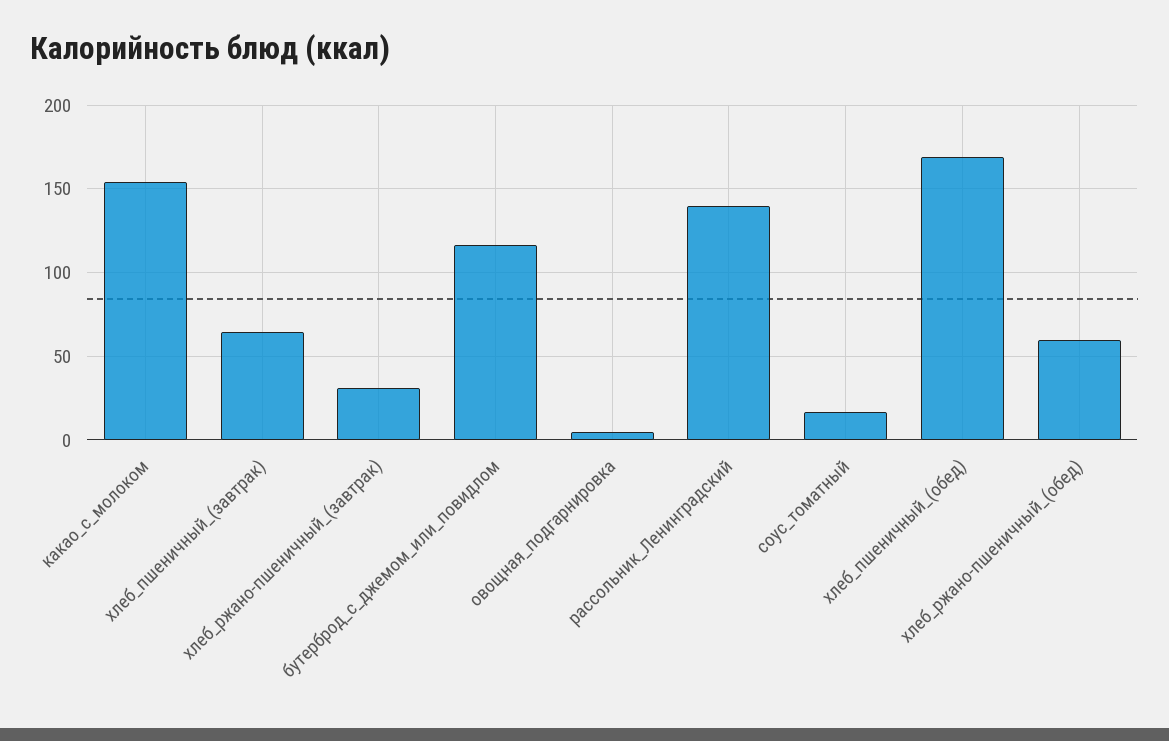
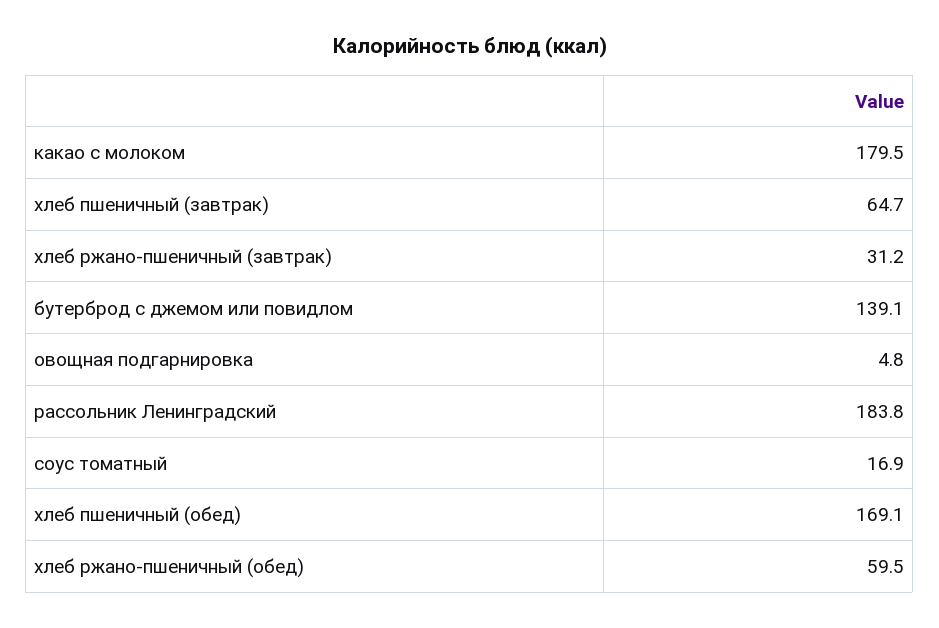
  {
-   "какао_с_молоком": 155,
+   "какао_с_молоком": 179.5,
    "хлеб_пшеничный_(завтрак)": 64.7,
    "хлеб_ржано-пшеничный_(завтрак)": 31.2,
-   "бутерброд_с_джемом_или_повидлом": 115,
+   "бутерброд_с_джемом_или_повидлом": 139.1,
    "овощная_подгарнировка": 4.8,
-   "рассольник_Ленинградский": 140,
+   "рассольник_Ленинградский": 183.8,
    "соус_томатный": 16.9,
    "хлеб_пшеничный_(обед)": 169.1,
    "хлеб_ржано-пшеничный_(обед)": 59.5
  }

